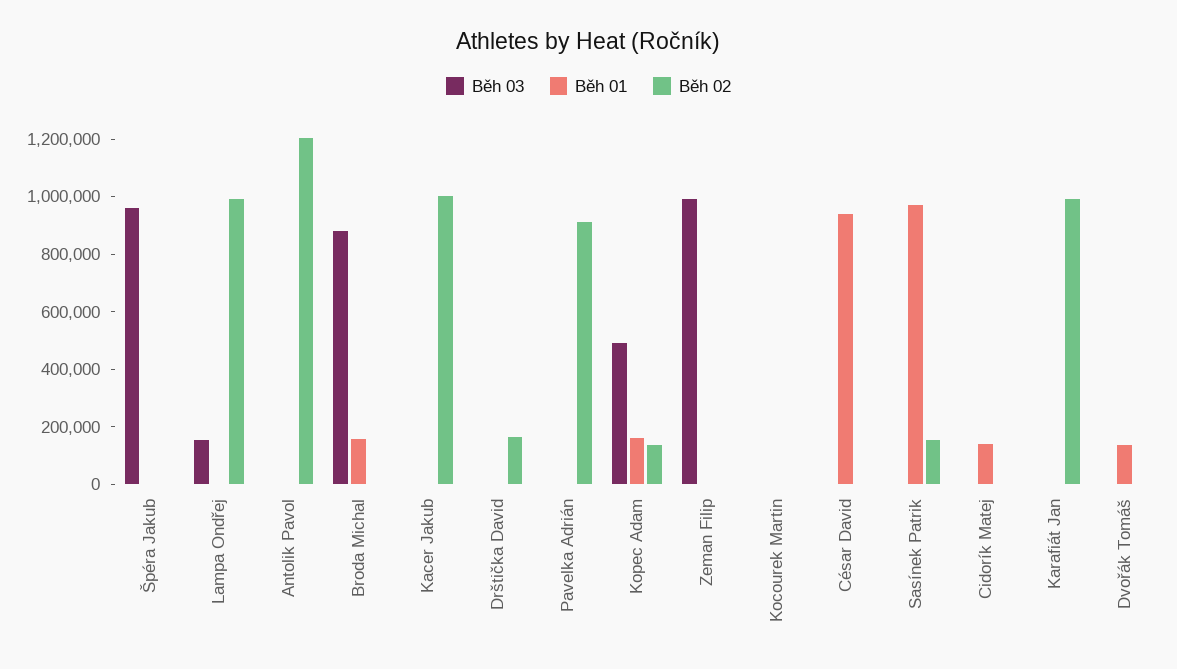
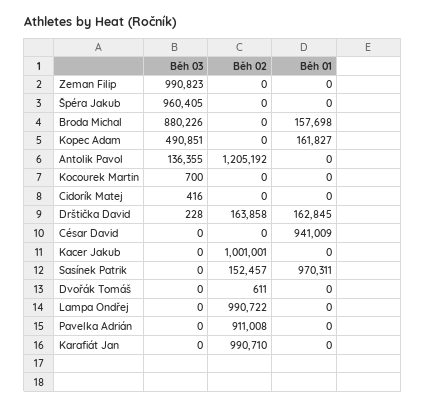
  {
    "Běh 03": {
      "Špéra Jakub": 960405,
-     "Lampa Ondřej": 150000,
+     "Lampa Ondřej": 0,
-     "Antolik Pavol": 0,
+     "Antolik Pavol": 136355,
      "Broda Michal": 880226,
      "Kacer Jakub": 0,
      "Drštička David": 228,
      "Pavelka Adrián": 0,
      "Kopec Adam": 490851,
      "Zeman Filip": 990823,
      "Kocourek Martin": 700,
      "César David": 0,
      "Sasínek Patrik": 0,
      "Cidorík Matej": 416,
      "Karafiát Jan": 0,
      "Dvořák Tomáš": 0
    },
    "Běh 01": {
      "Špéra Jakub": 0,
      "Lampa Ondřej": 0,
      "Antolik Pavol": 0,
      "Broda Michal": 157698,
      "Kacer Jakub": 0,
-     "Drštička David": 0,
+     "Drštička David": 162845,
      "Pavelka Adrián": 0,
      "Kopec Adam": 161827,
      "Zeman Filip": 0,
      "Kocourek Martin": 0,
      "César David": 941009,
      "Sasínek Patrik": 970311,
-     "Cidorík Matej": 150000,
+     "Cidorík Matej": 0,
      "Karafiát Jan": 0,
-     "Dvořák Tomáš": 150000
+     "Dvořák Tomáš": 0
    },
    "Běh 02": {
      "Špéra Jakub": 0,
      "Lampa Ondřej": 990722,
      "Antolik Pavol": 1205192,
      "Broda Michal": 0,
      "Kacer Jakub": 1001001,
      "Drštička David": 163858,
      "Pavelka Adrián": 911008,
-     "Kopec Adam": 150000,
+     "Kopec Adam": 0,
      "Zeman Filip": 0,
      "Kocourek Martin": 0,
      "César David": 0,
      "Sasínek Patrik": 152457,
      "Cidorík Matej": 0,
      "Karafiát Jan": 990710,
      "Dvořák Tomáš": 611
    }
  }

